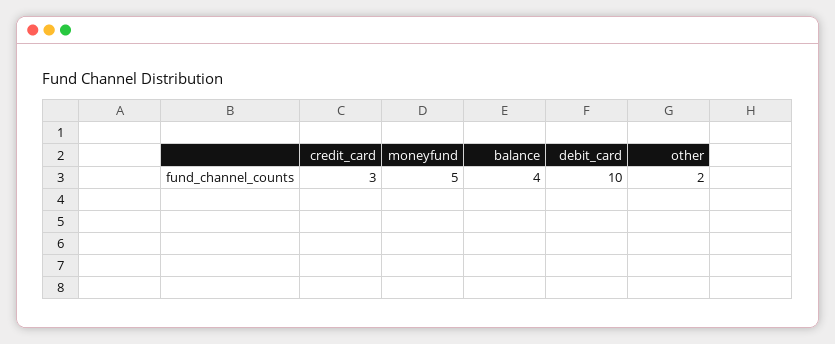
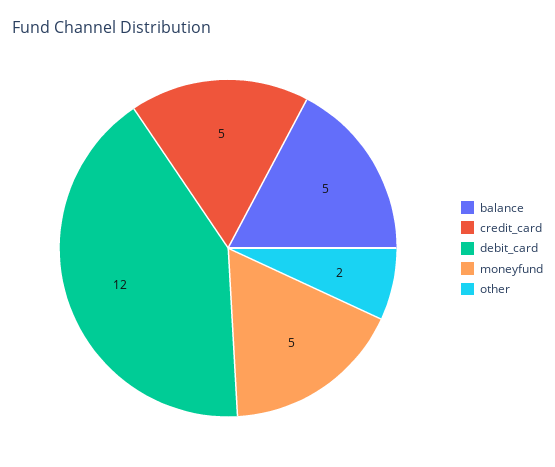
  {
-   "credit_card": 3,
+   "credit_card": 5,
    "moneyfund": 5,
-   "balance": 4,
+   "balance": 5,
-   "debit_card": 10,
+   "debit_card": 12,
    "other": 2
  }

